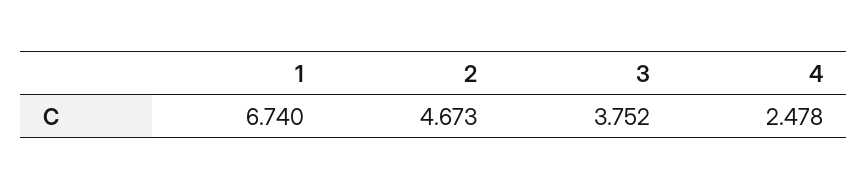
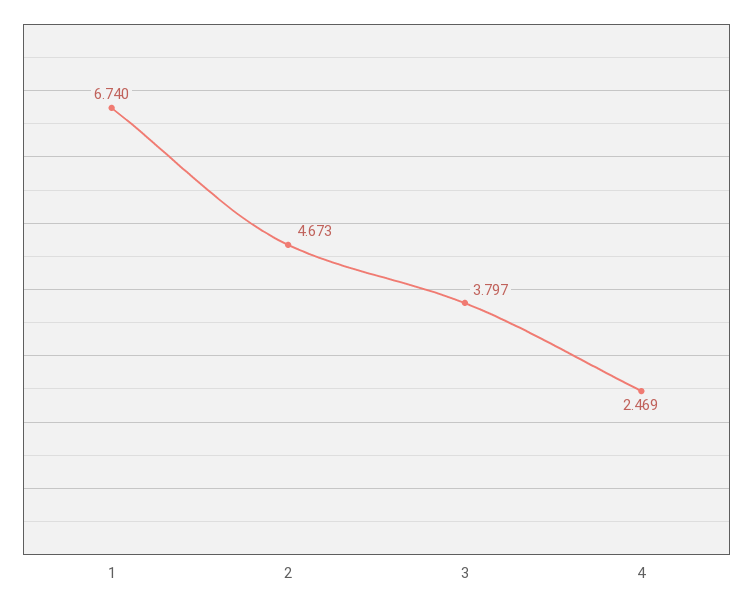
  {
    "1": 6.74,
    "2": 4.673,
-   "3": 3.752,
+   "3": 3.797,
-   "4": 2.478
+   "4": 2.469
  }

